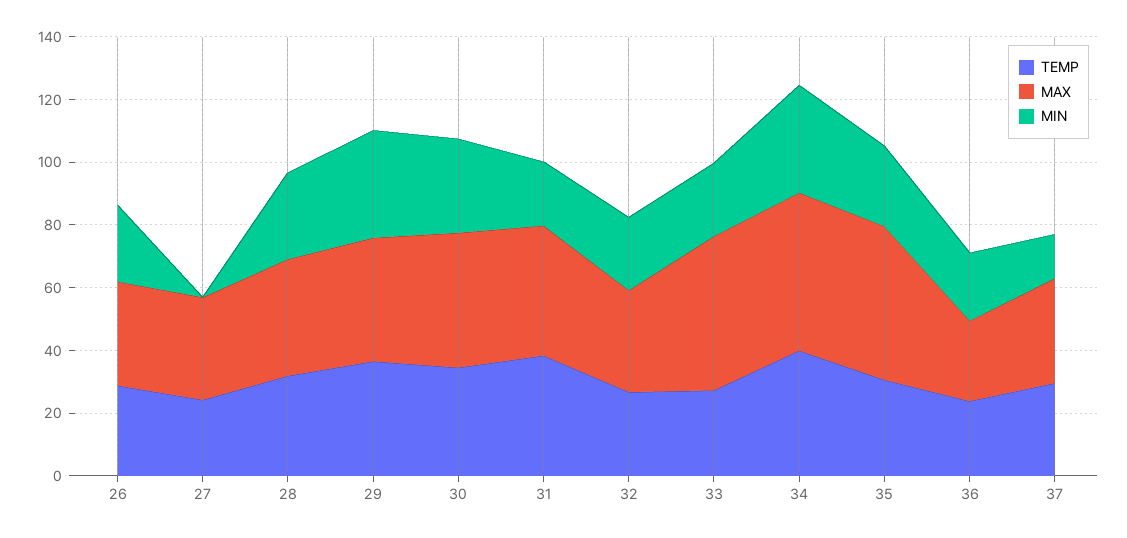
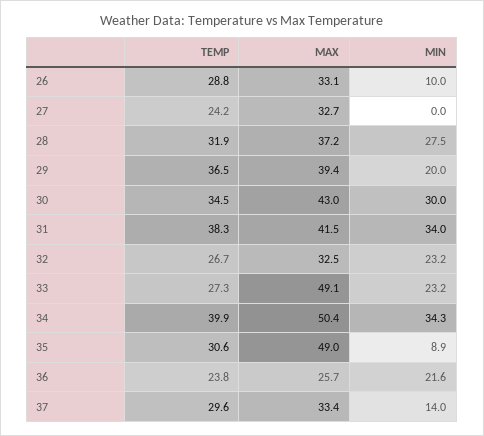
  {
    "TEMP": {
      "26": 28.8,
      "27": 24.2,
      "28": 31.9,
      "29": 36.5,
      "30": 34.5,
      "31": 38.3,
      "32": 26.7,
      "33": 27.3,
      "34": 39.9,
      "35": 30.6,
      "36": 23.8,
      "37": 29.6
    },
    "MAX": {
      "26": 33.1,
      "27": 32.7,
      "28": 37.2,
      "29": 39.4,
      "30": 43,
      "31": 41.5,
      "32": 32.5,
      "33": 49.1,
      "34": 50.4,
      "35": 49,
      "36": 25.7,
      "37": 33.4
    },
    "MIN": {
-     "26": 25,
+     "26": 10,
      "27": 0,
      "28": 27.5,
-     "29": 35,
+     "29": 20,
      "30": 30,
-     "31": 20,
+     "31": 34,
      "32": 23.2,
      "33": 23.2,
      "34": 34.3,
-     "35": 25,
+     "35": 8.9,
      "36": 21.6,
      "37": 14
    }
  }

